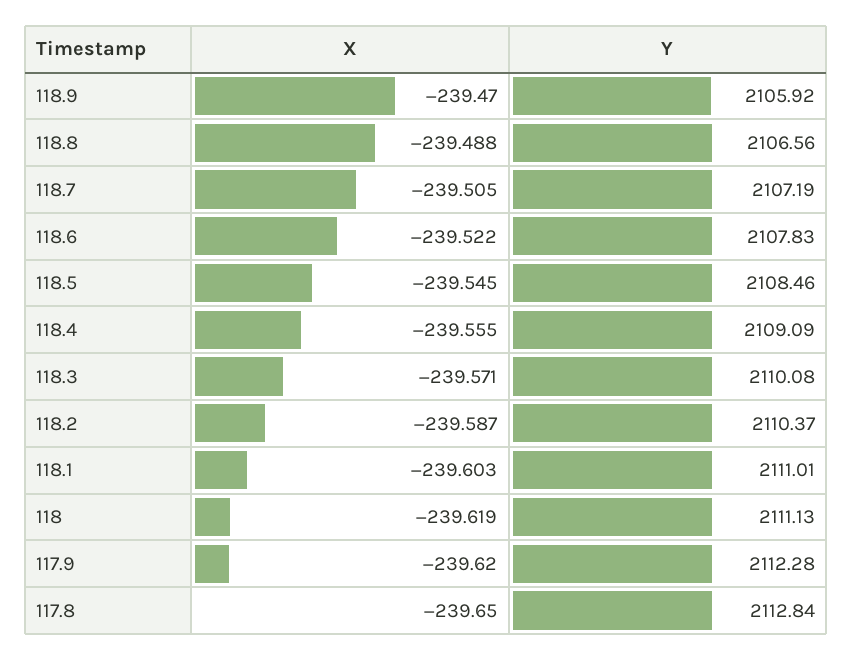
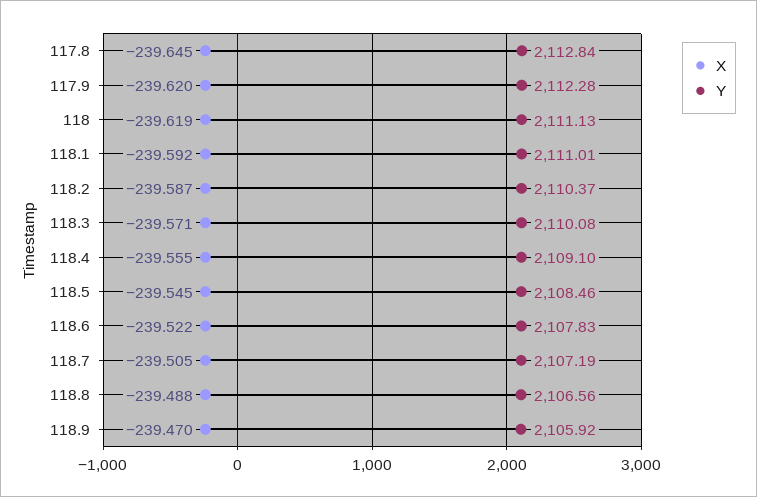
  {
    "X": {
      "118.9": -239.47,
      "118.8": -239.488,
      "118.7": -239.505,
      "118.6": -239.522,
      "118.5": -239.545,
      "118.4": -239.555,
      "118.3": -239.571,
      "118.2": -239.587,
-     "118.1": -239.603,
+     "118.1": -239.592,
      "118": -239.619,
      "117.9": -239.62,
-     "117.8": -239.65
+     "117.8": -239.645
    },
    "Y": {
      "118.9": 2105.92,
      "118.8": 2106.56,
      "118.7": 2107.19,
      "118.6": 2107.83,
      "118.5": 2108.46,
-     "118.4": 2109.09,
+     "118.4": 2109.1,
      "118.3": 2110.08,
      "118.2": 2110.37,
      "118.1": 2111.01,
      "118": 2111.13,
      "117.9": 2112.28,
      "117.8": 2112.84
    }
  }

